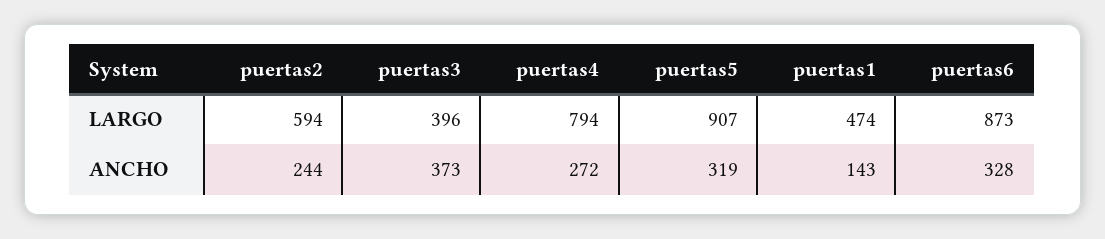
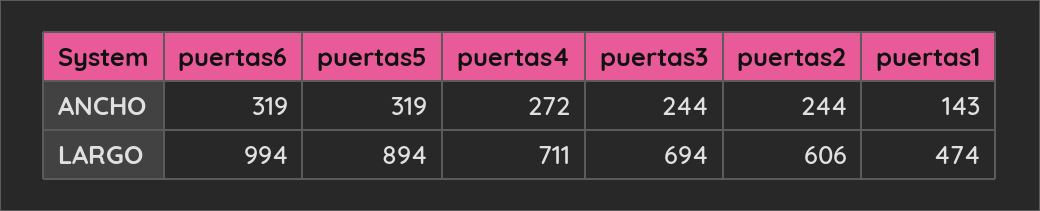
  {
    "puertas2": {
-     "LARGO": 594,
+     "LARGO": 606,
      "ANCHO": 244
    },
    "puertas3": {
-     "LARGO": 396,
+     "LARGO": 694,
-     "ANCHO": 373
+     "ANCHO": 244
    },
    "puertas4": {
-     "LARGO": 794,
+     "LARGO": 711,
      "ANCHO": 272
    },
    "puertas5": {
-     "LARGO": 907,
+     "LARGO": 894,
      "ANCHO": 319
    },
    "puertas1": {
      "LARGO": 474,
      "ANCHO": 143
    },
    "puertas6": {
-     "LARGO": 873,
+     "LARGO": 994,
-     "ANCHO": 328
+     "ANCHO": 319
    }
  }

